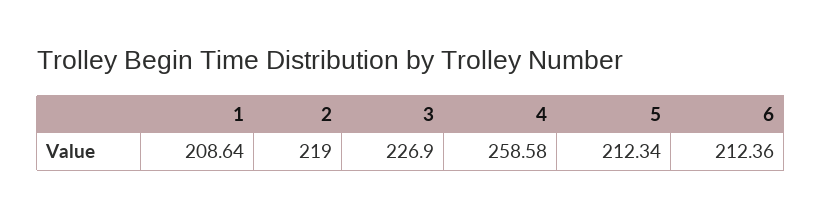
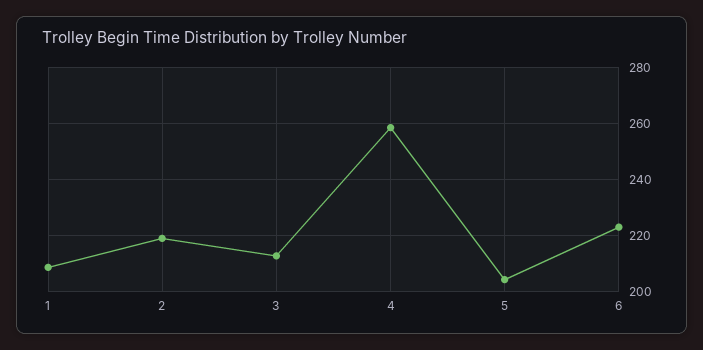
  {
    "1": 208.64,
    "2": 219,
-   "3": 226.9,
+   "3": 212.5,
    "4": 258.58,
-   "5": 212.34,
+   "5": 205,
-   "6": 212.36
+   "6": 222.5
  }

